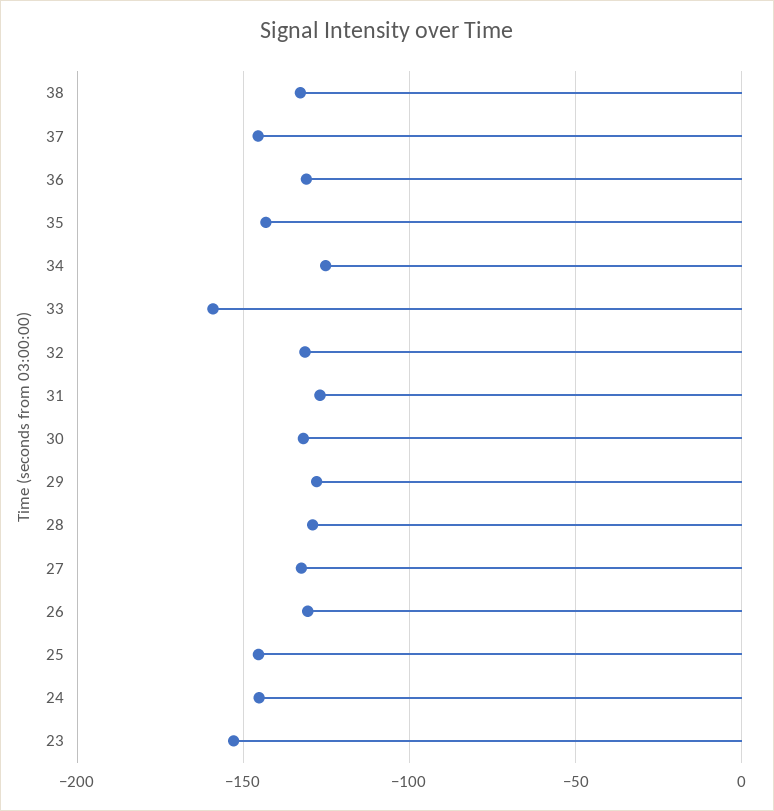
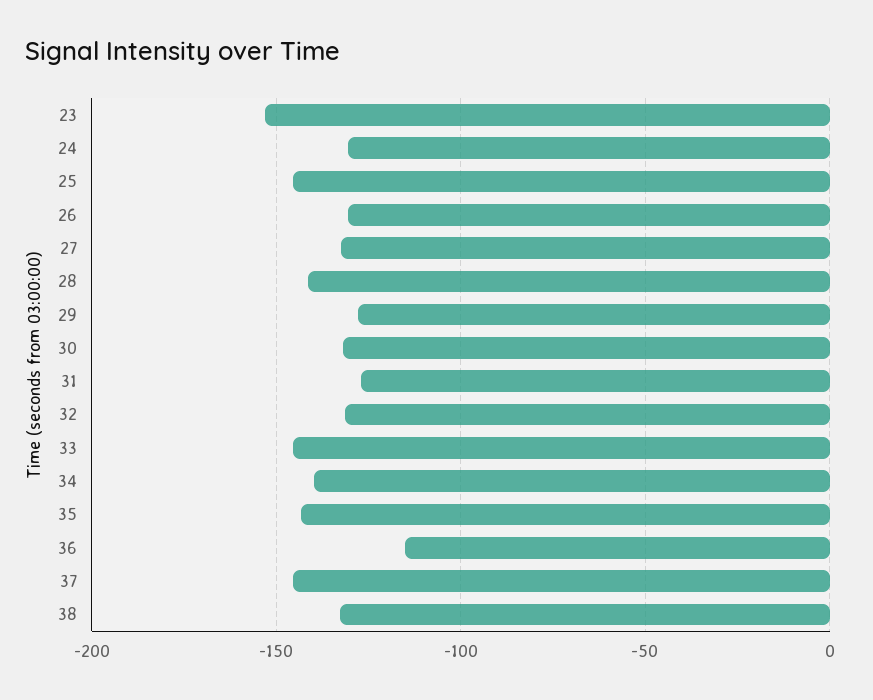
  {
    "38": -135,
    "37": -145,
-   "36": -130,
+   "36": -115,
    "35": -145,
-   "34": -125,
+   "34": -140,
-   "33": -160,
+   "33": -145,
    "32": -130,
    "31": -125,
    "30": -130,
    "29": -130,
-   "28": -130,
+   "28": -140,
    "27": -135,
    "26": -130,
    "25": -145,
-   "24": -145,
+   "24": -130,
    "23": -155
  }

